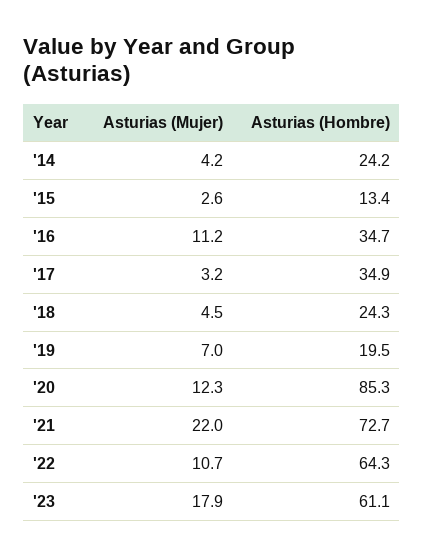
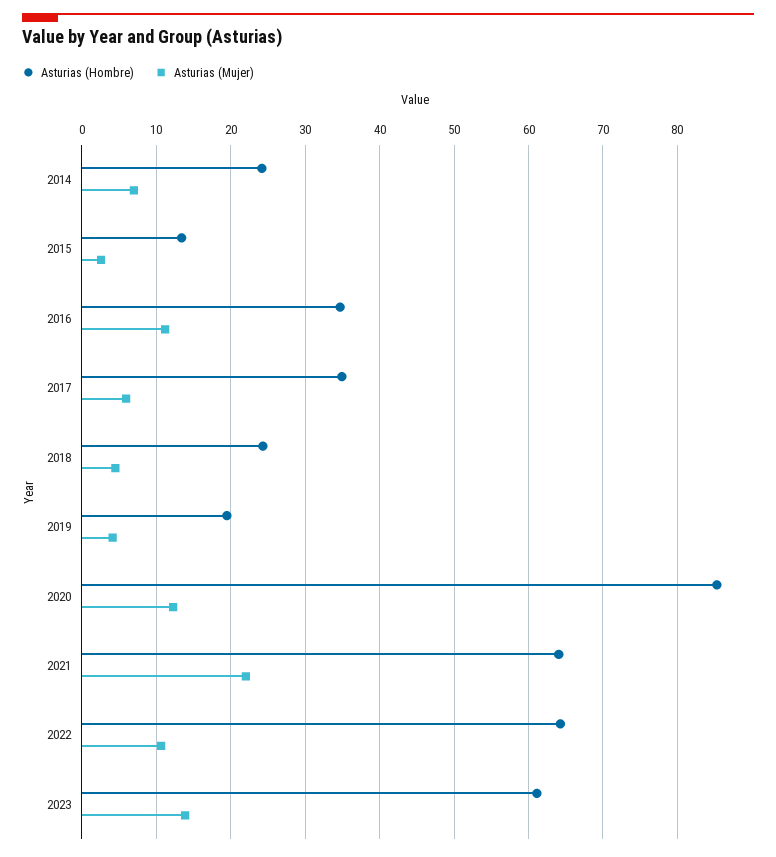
  {
    "Asturias (Mujer)": {
-     "'14": 4.2,
+     "'14": 7,
      "'15": 2.6,
      "'16": 11.2,
-     "'17": 3.2,
+     "'17": 6,
      "'18": 4.5,
-     "'19": 7,
+     "'19": 4,
      "'20": 12.3,
      "'21": 22,
      "'22": 10.7,
-     "'23": 17.9
+     "'23": 14
    },
    "Asturias (Hombre)": {
      "'14": 24.2,
      "'15": 13.4,
      "'16": 34.7,
      "'17": 34.9,
      "'18": 24.3,
      "'19": 19.5,
      "'20": 85.3,
-     "'21": 72.7,
+     "'21": 64,
      "'22": 64.3,
      "'23": 61.1
    }
  }

